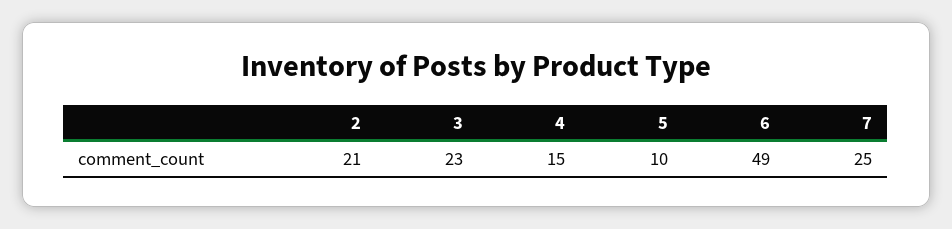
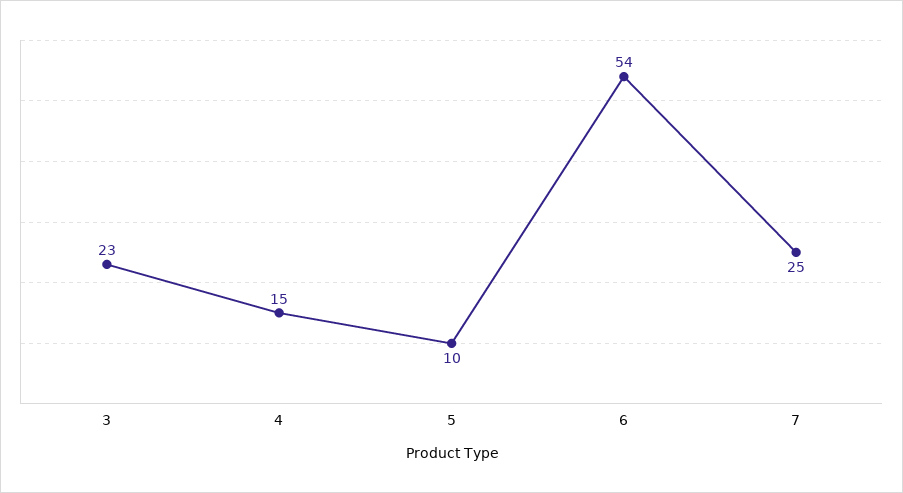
  {
-   "2": 21,
    "3": 23,
    "4": 15,
    "5": 10,
-   "6": 49,
+   "6": 54,
    "7": 25
  }

